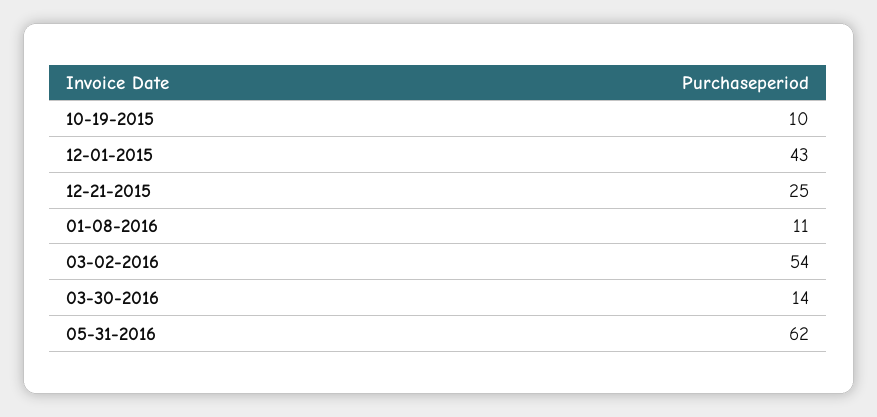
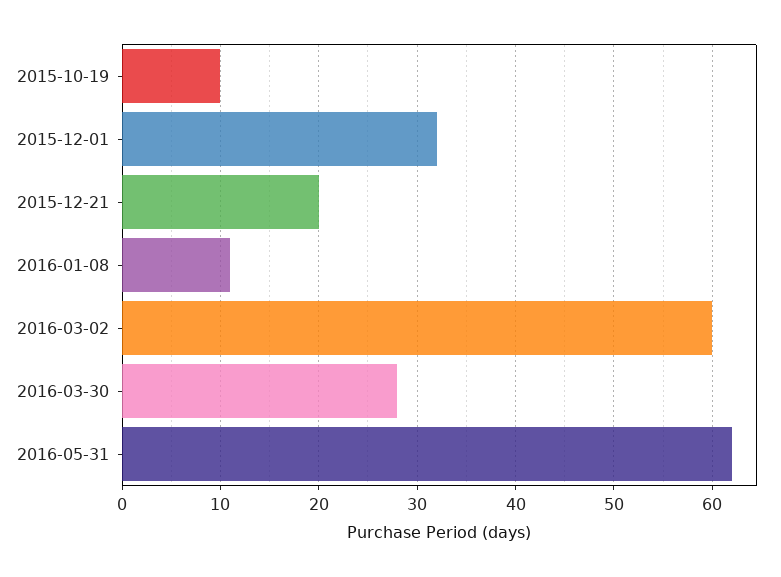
  {
    "10-19-2015": 10,
-   "12-01-2015": 43,
+   "12-01-2015": 32,
-   "12-21-2015": 25,
+   "12-21-2015": 20,
    "01-08-2016": 11,
-   "03-02-2016": 54,
+   "03-02-2016": 60,
-   "03-30-2016": 14,
+   "03-30-2016": 28,
    "05-31-2016": 62
  }

